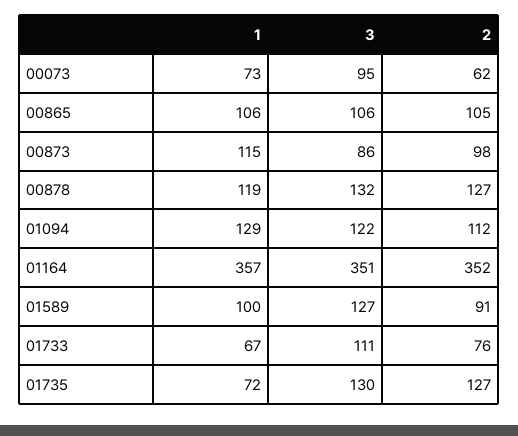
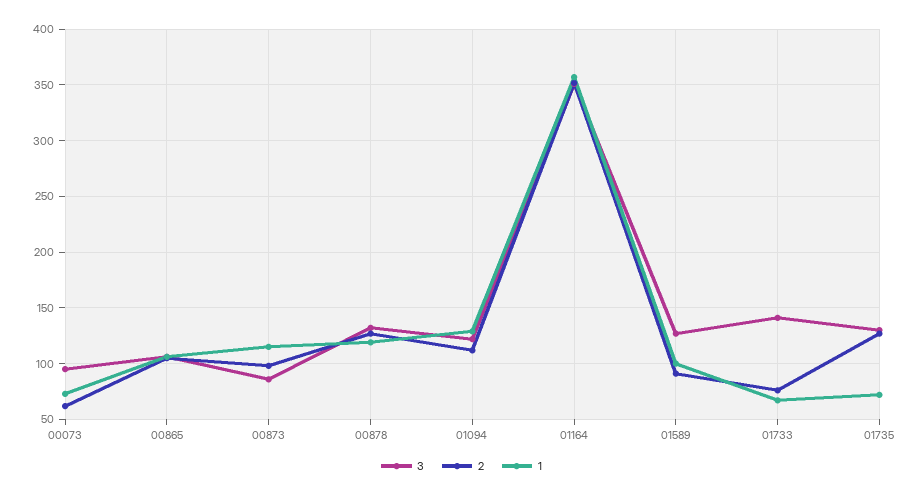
  {
    "1": {
      "00073": 73,
      "00865": 106,
      "00873": 115,
      "00878": 119,
      "01094": 129,
      "01164": 357,
      "01589": 100,
      "01733": 67,
      "01735": 72
    },
    "3": {
      "00073": 95,
      "00865": 106,
      "00873": 86,
      "00878": 132,
      "01094": 122,
      "01164": 351,
      "01589": 127,
-     "01733": 111,
+     "01733": 140,
      "01735": 130
    },
    "2": {
      "00073": 62,
      "00865": 105,
      "00873": 98,
      "00878": 127,
      "01094": 112,
      "01164": 352,
      "01589": 91,
      "01733": 76,
      "01735": 127
    }
  }

